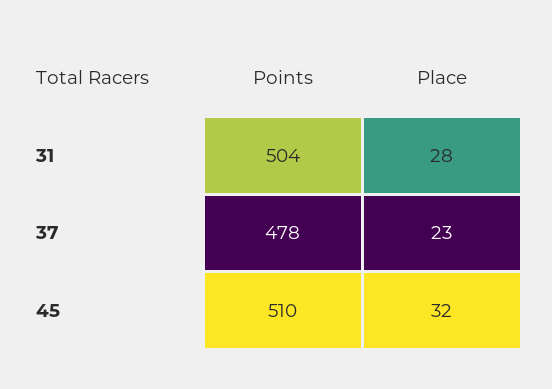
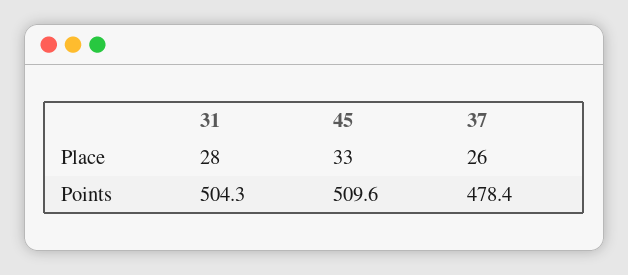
  {
    "Points": {
      "31": 504.3,
      "37": 478.4,
      "45": 509.6
    },
    "Place": {
      "31": 28,
-     "37": 23,
+     "37": 26,
-     "45": 32
+     "45": 33
    }
  }

